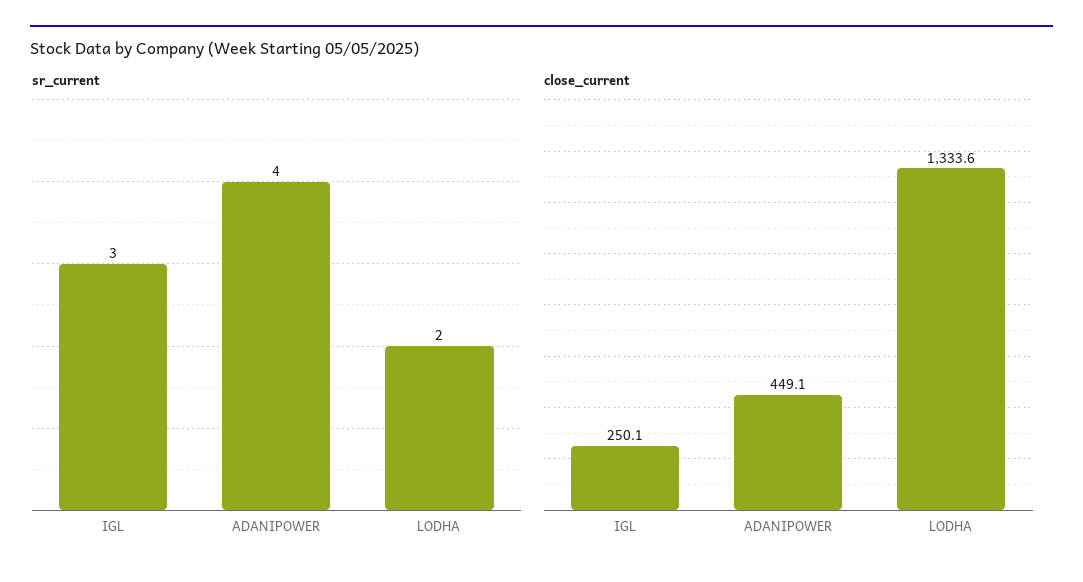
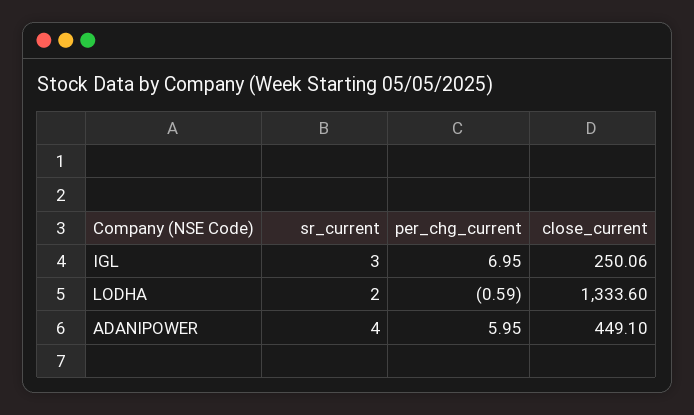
  {
    "sr_current": {
      "IGL": 3,
      "ADANIPOWER": 4,
      "LODHA": 2
    },
    "close_current": {
      "IGL": 250.06,
      "ADANIPOWER": 449.1,
      "LODHA": 1333.6
-   }
+   },
+   "per_chg_current": {
+     "IGL": 6.95,
+     "LODHA": -0.59,
+     "ADANIPOWER": 5.95
+   }
  }

